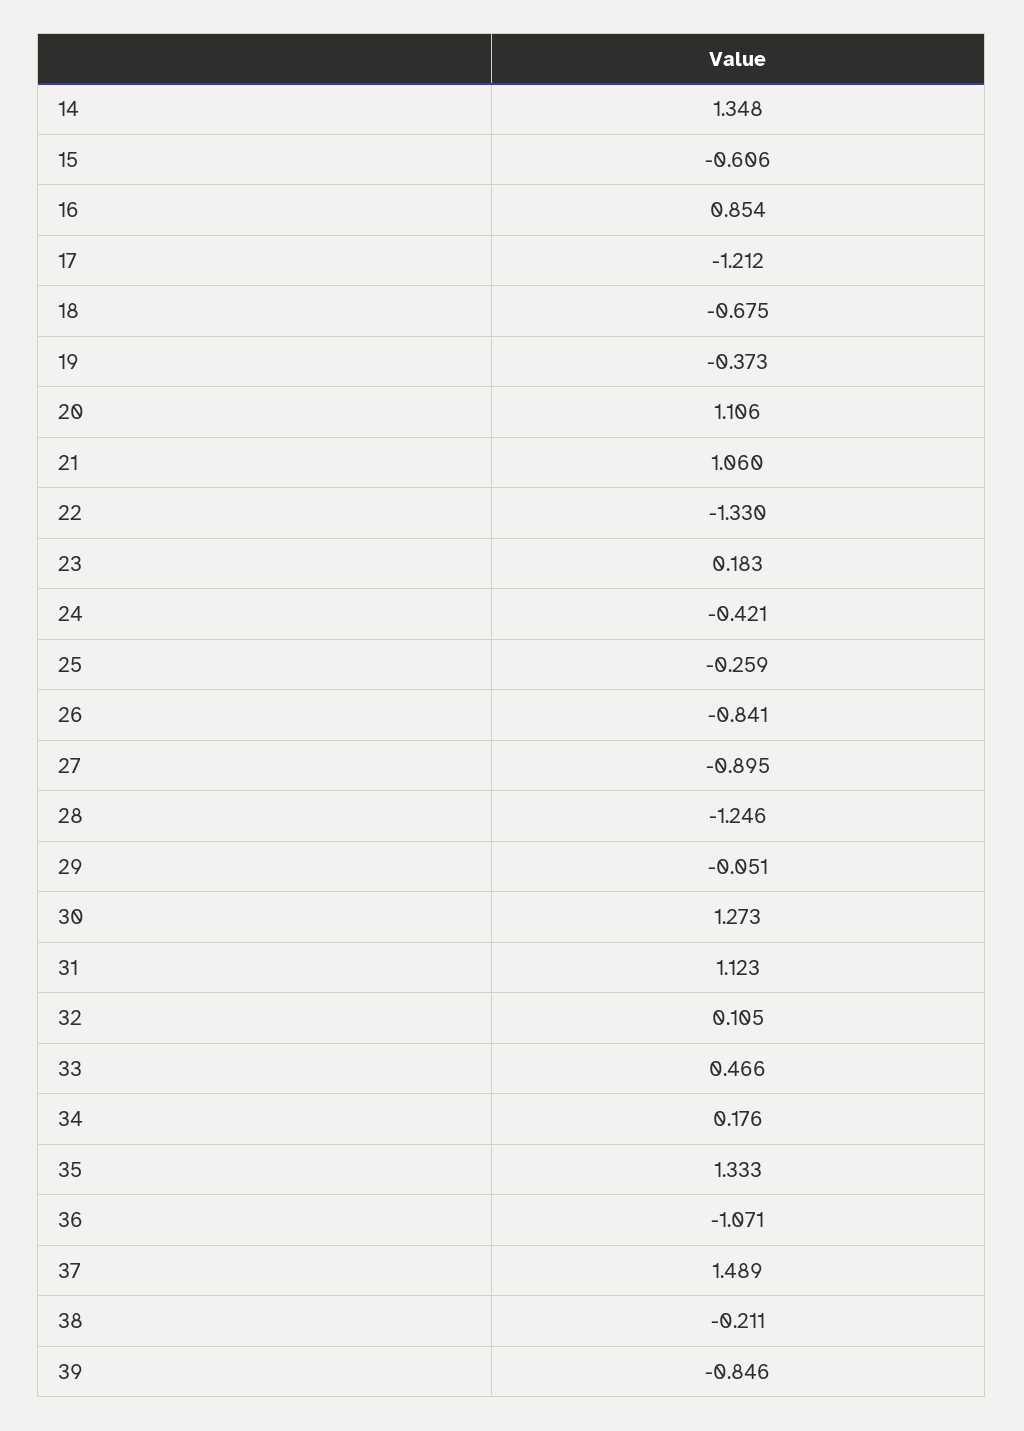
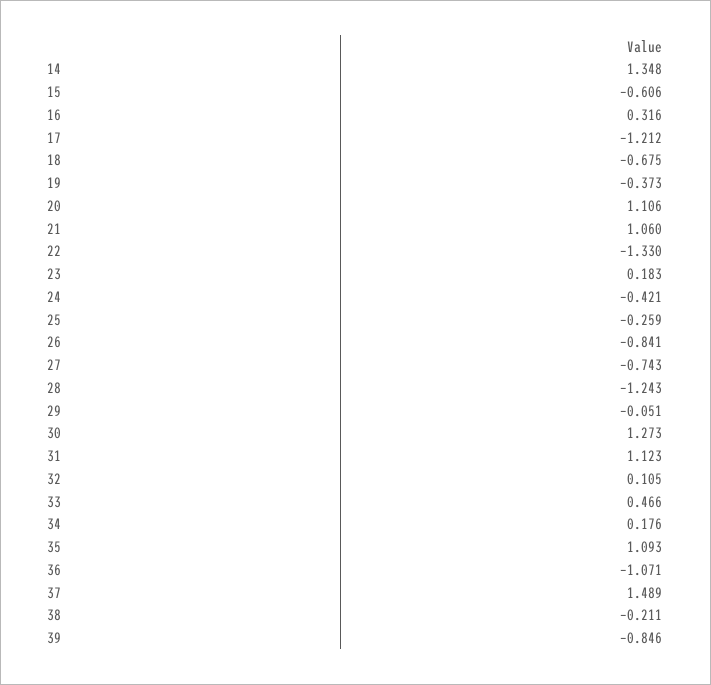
  {
    "14": 1.348,
    "15": -0.606,
-   "16": 0.854,
+   "16": 0.316,
    "17": -1.212,
    "18": -0.675,
    "19": -0.373,
    "20": 1.106,
    "21": 1.06,
    "22": -1.33,
    "23": 0.183,
    "24": -0.421,
    "25": -0.259,
    "26": -0.841,
-   "27": -0.895,
+   "27": -0.743,
-   "28": -1.246,
+   "28": -1.243,
    "29": -0.051,
    "30": 1.273,
    "31": 1.123,
    "32": 0.105,
    "33": 0.466,
    "34": 0.176,
-   "35": 1.333,
+   "35": 1.093,
    "36": -1.071,
    "37": 1.489,
    "38": -0.211,
    "39": -0.846
  }

